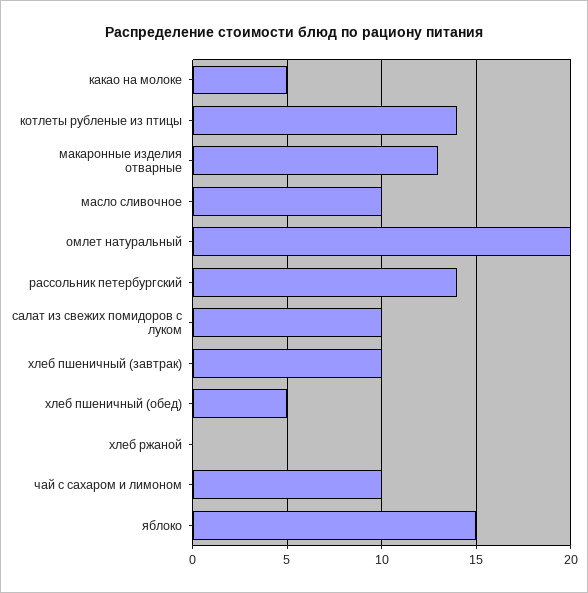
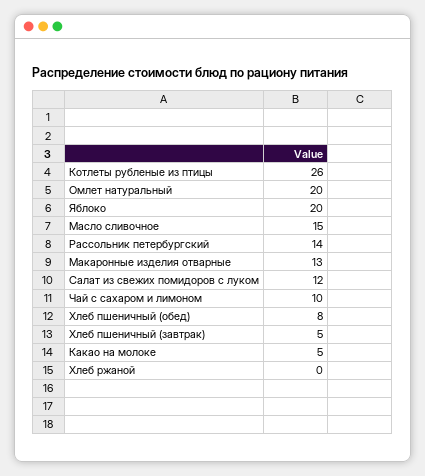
  {
    "какао на молоке": 5,
-   "котлеты рубленые из птицы": 14,
+   "котлеты рубленые из птицы": 26,
    "макаронные изделия отварные": 13,
-   "масло сливочное": 10,
+   "масло сливочное": 15,
    "омлет натуральный": 20,
    "рассольник петербургский": 14,
-   "салат из свежих помидоров с луком": 10,
+   "салат из свежих помидоров с луком": 12,
-   "хлеб пшеничный (завтрак)": 10,
+   "хлеб пшеничный (завтрак)": 5,
-   "хлеб пшеничный (обед)": 5,
+   "хлеб пшеничный (обед)": 8,
    "хлеб ржаной": 0,
    "чай с сахаром и лимоном": 10,
-   "яблоко": 15
+   "яблоко": 20
  }

